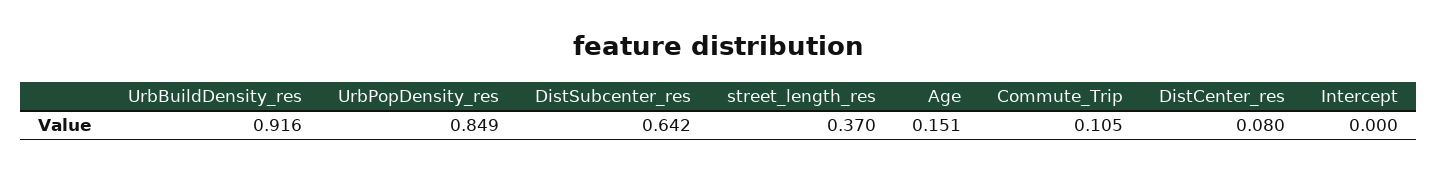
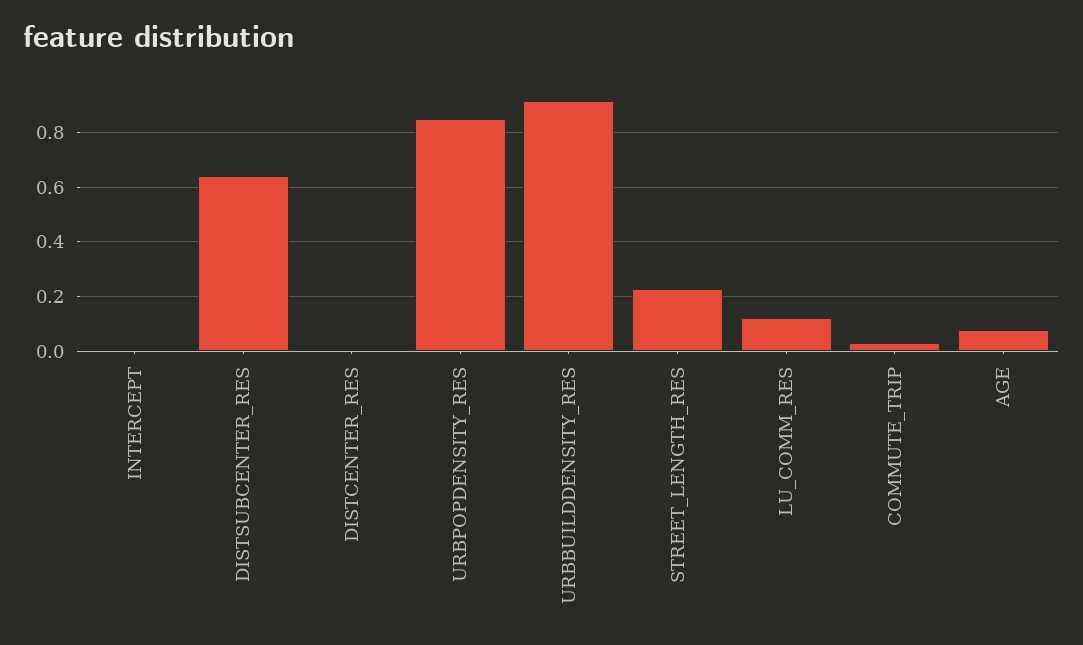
  {
    "UrbBuildDensity_res": 0.916,
    "UrbPopDensity_res": 0.849,
    "DistSubcenter_res": 0.642,
-   "street_length_res": 0.37,
+   "street_length_res": 0.225,
-   "Age": 0.151,
+   "Age": 0.075,
-   "Commute_Trip": 0.105,
+   "Commute_Trip": 0.025,
-   "DistCenter_res": 0.08,
+   "DistCenter_res": 0,
-   "Intercept": 0
+   "Intercept": 0,
+   "LU_COMM_RES": 0.125
  }

